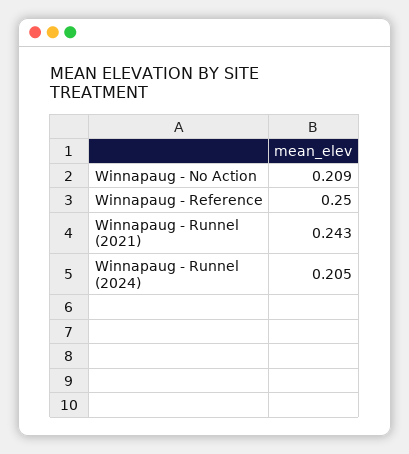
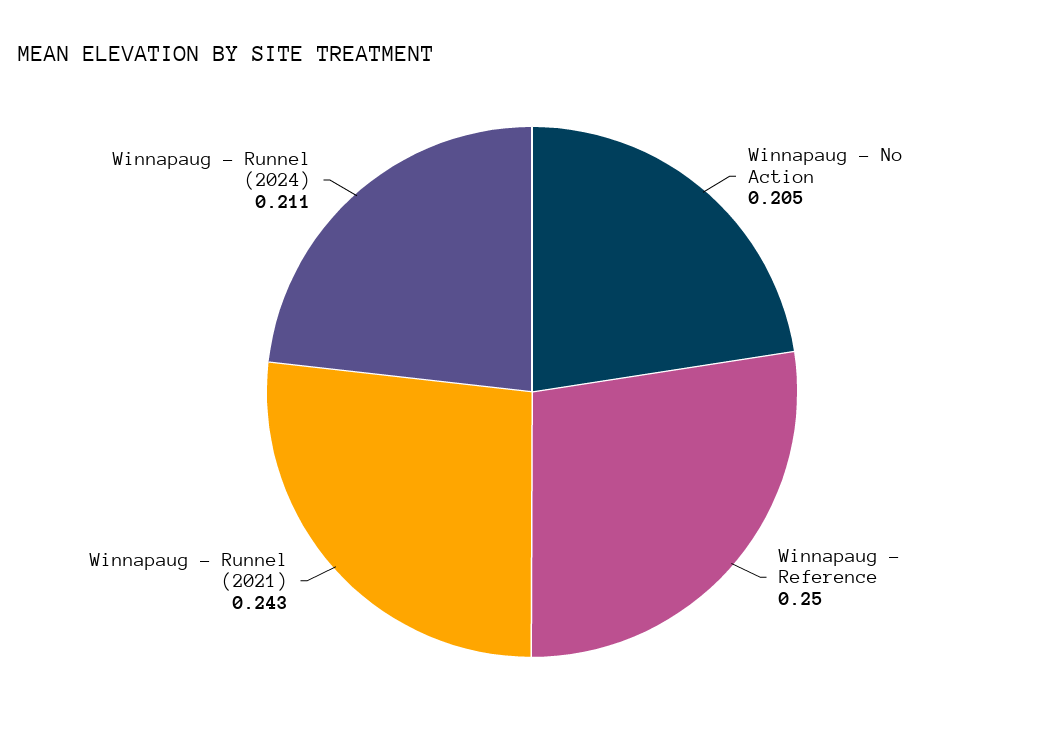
  {
-   "Winnapaug - No Action": 0.209,
+   "Winnapaug - No Action": 0.205,
    "Winnapaug - Reference": 0.25,
    "Winnapaug - Runnel (2021)": 0.243,
-   "Winnapaug - Runnel (2024)": 0.205
+   "Winnapaug - Runnel (2024)": 0.211
  }

